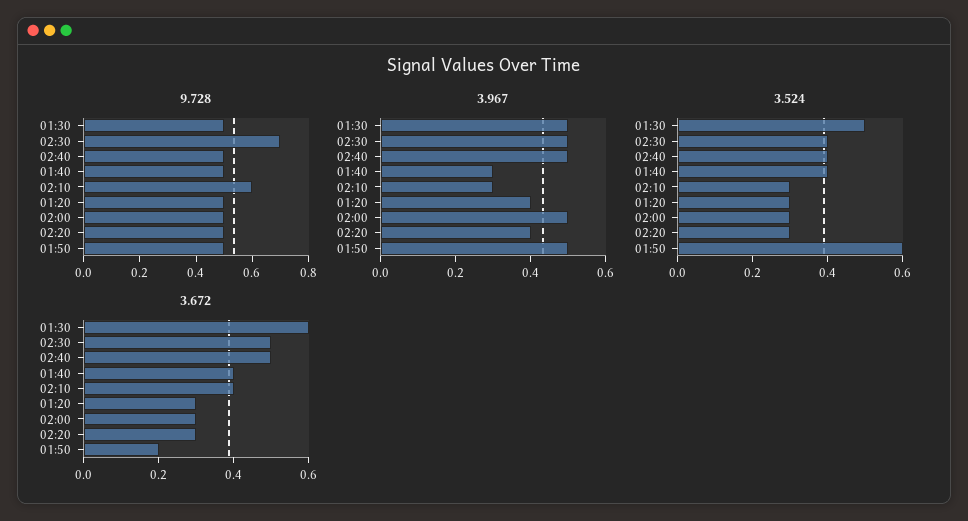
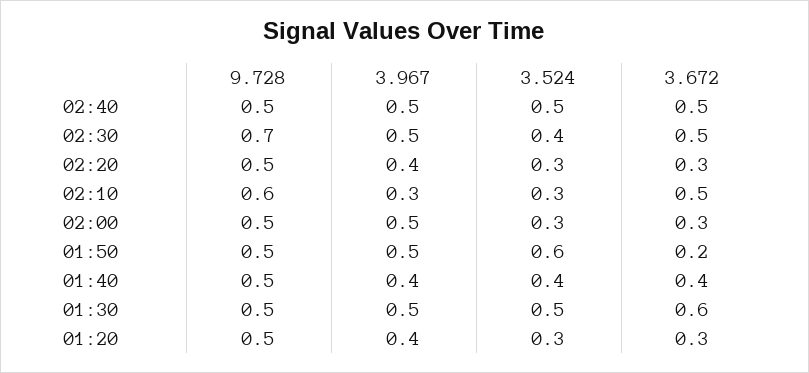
  {
    "9.728": {
      "01:30": 0.5,
      "02:30": 0.7,
      "02:40": 0.5,
      "01:40": 0.5,
      "02:10": 0.6,
      "01:20": 0.5,
      "02:00": 0.5,
      "02:20": 0.5,
      "01:50": 0.5
    },
    "3.967": {
      "01:30": 0.5,
      "02:30": 0.5,
      "02:40": 0.5,
-     "01:40": 0.3,
+     "01:40": 0.4,
      "02:10": 0.3,
      "01:20": 0.4,
      "02:00": 0.5,
      "02:20": 0.4,
      "01:50": 0.5
    },
    "3.524": {
      "01:30": 0.5,
      "02:30": 0.4,
-     "02:40": 0.4,
+     "02:40": 0.5,
      "01:40": 0.4,
      "02:10": 0.3,
      "01:20": 0.3,
      "02:00": 0.3,
      "02:20": 0.3,
      "01:50": 0.6
    },
    "3.672": {
      "01:30": 0.6,
      "02:30": 0.5,
      "02:40": 0.5,
      "01:40": 0.4,
-     "02:10": 0.4,
+     "02:10": 0.5,
      "01:20": 0.3,
      "02:00": 0.3,
      "02:20": 0.3,
      "01:50": 0.2
    }
  }

